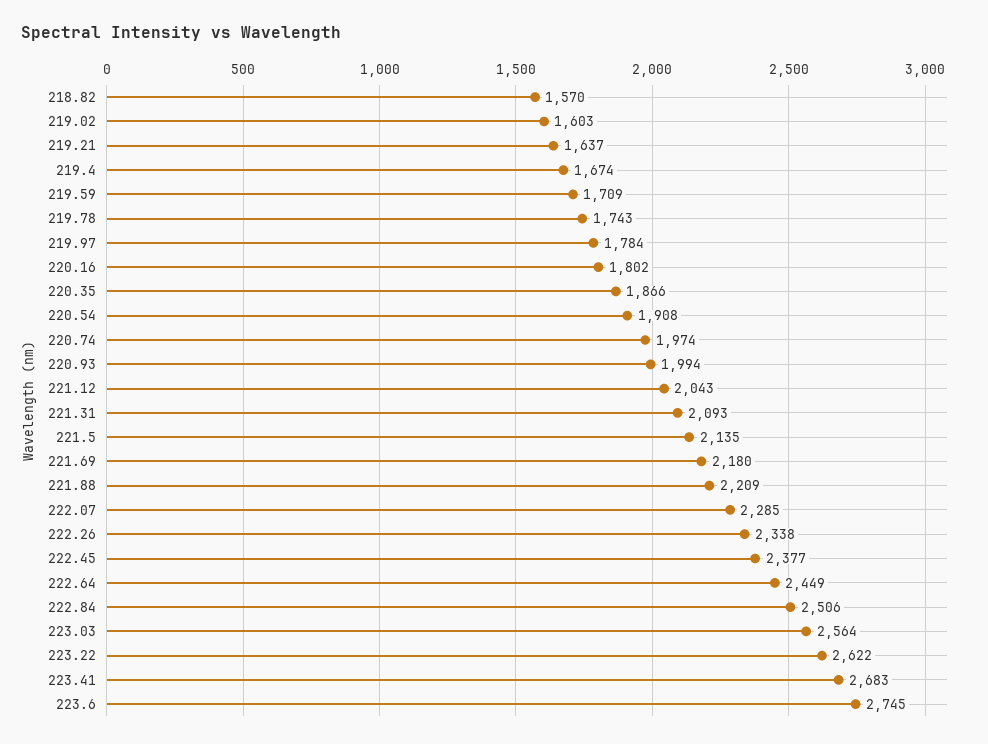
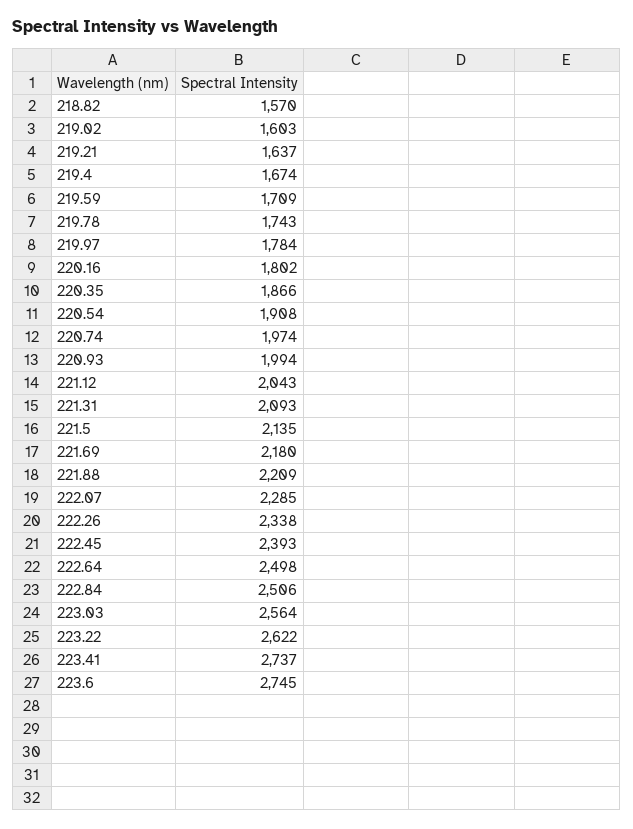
  {
    "218.82": 1570,
    "219.02": 1603,
    "219.21": 1637,
    "219.4": 1674,
    "219.59": 1709,
    "219.78": 1743,
    "219.97": 1784,
    "220.16": 1802,
    "220.35": 1866,
    "220.54": 1908,
    "220.74": 1974,
    "220.93": 1994,
    "221.12": 2043,
    "221.31": 2093,
    "221.5": 2135,
    "221.69": 2180,
    "221.88": 2209,
    "222.07": 2285,
    "222.26": 2338,
-   "222.45": 2377,
+   "222.45": 2393,
-   "222.64": 2449,
+   "222.64": 2498,
    "222.84": 2506,
    "223.03": 2564,
    "223.22": 2622,
-   "223.41": 2683,
+   "223.41": 2737,
    "223.6": 2745
  }

